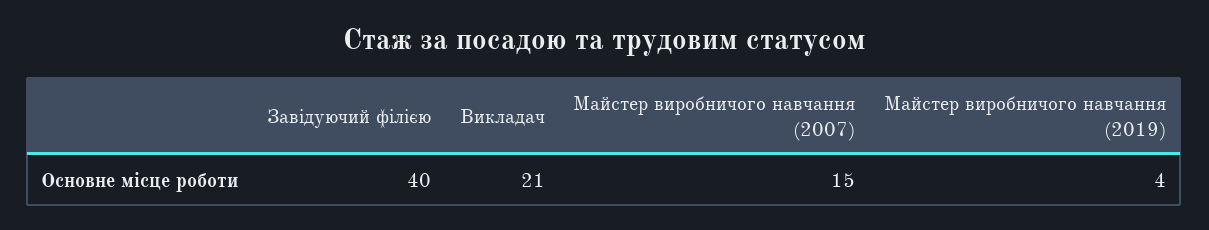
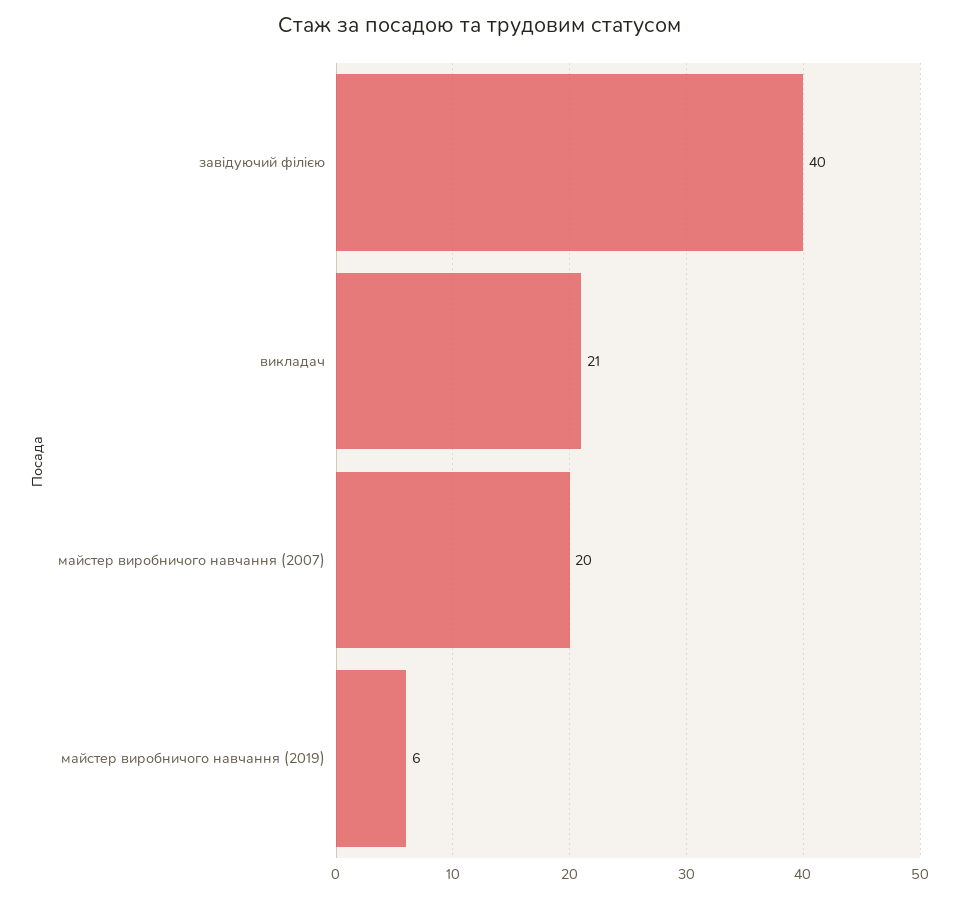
  {
    "Завідуючий філією": 40,
    "Викладач": 21,
-   "Майстер виробничого навчання (2007)": 15,
+   "Майстер виробничого навчання (2007)": 20,
-   "Майстер виробничого навчання (2019)": 4
+   "Майстер виробничого навчання (2019)": 6
  }

